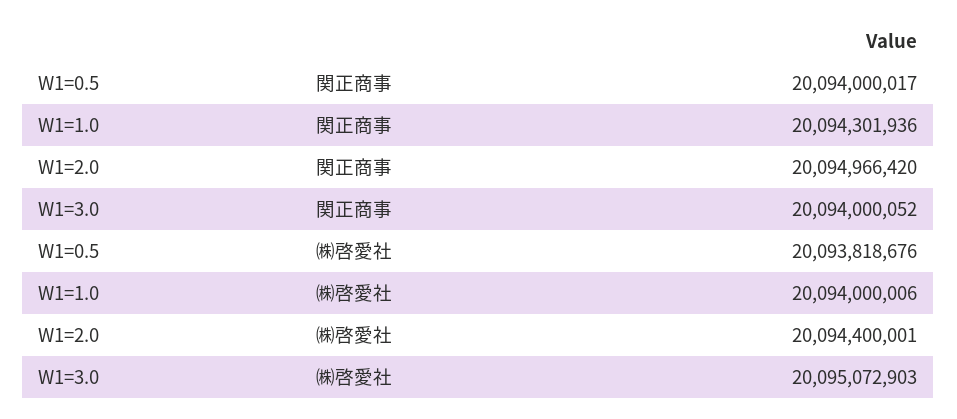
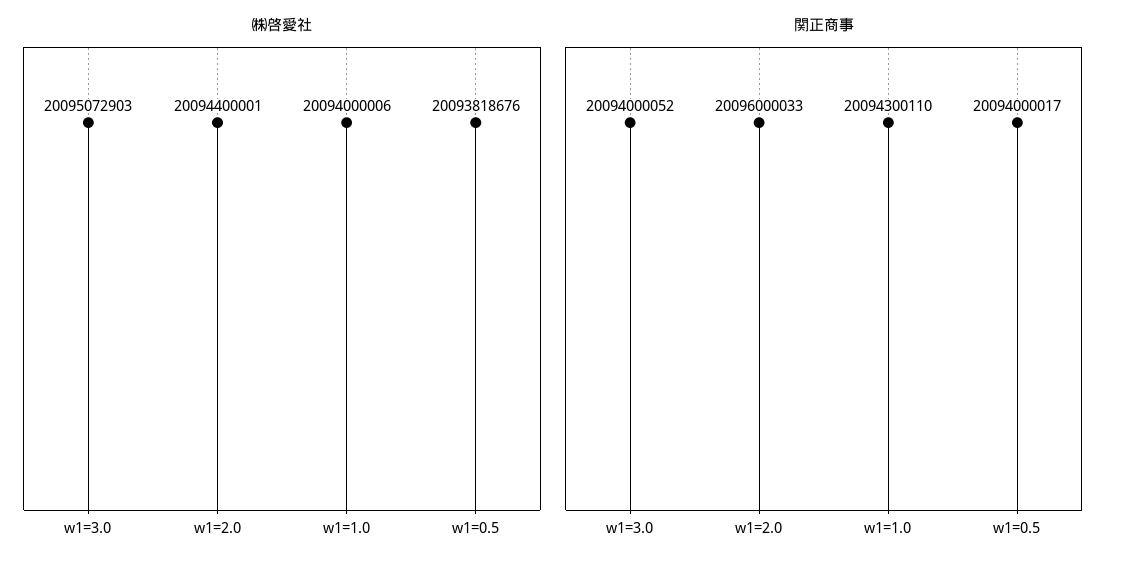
  {
    "関正商事": {
      "W1=0.5": 20094000017,
-     "W1=1.0": 20094301936,
+     "W1=1.0": 20094300110,
-     "W1=2.0": 20094966420,
+     "W1=2.0": 20096000033,
      "W1=3.0": 20094000052
    },
    "㈱啓愛社": {
      "W1=0.5": 20093818676,
      "W1=1.0": 20094000006,
      "W1=2.0": 20094400001,
      "W1=3.0": 20095072903
    }
  }

